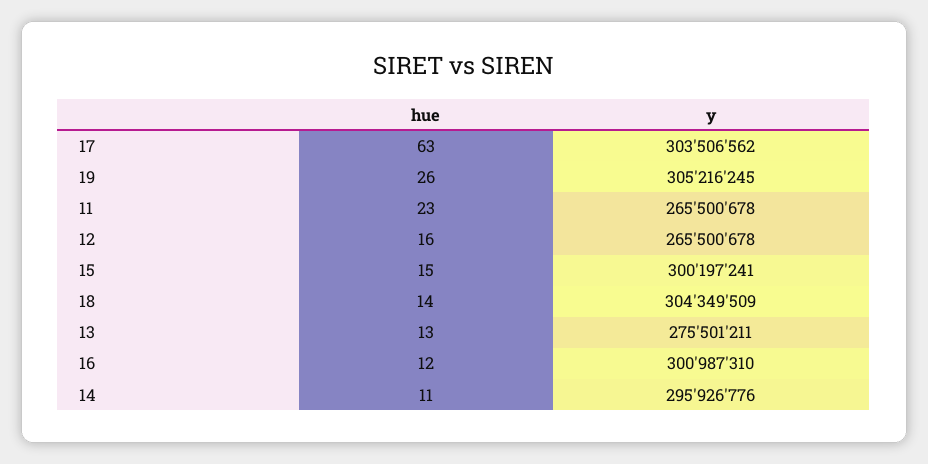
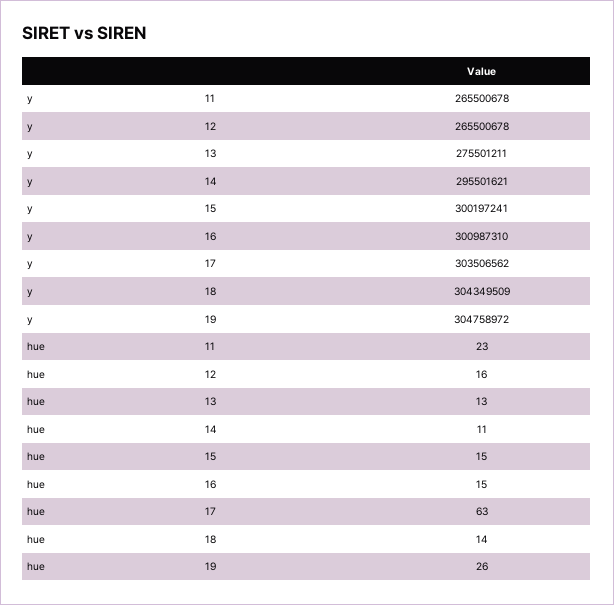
  {
    "hue": {
      "17": 63,
      "19": 26,
      "11": 23,
      "12": 16,
      "15": 15,
      "18": 14,
      "13": 13,
-     "16": 12,
+     "16": 15,
      "14": 11
    },
    "y": {
      "17": 303506562,
-     "19": 305216245,
+     "19": 304758972,
      "11": 265500678,
      "12": 265500678,
      "15": 300197241,
      "18": 304349509,
      "13": 275501211,
      "16": 300987310,
-     "14": 295926776
+     "14": 295501621
    }
  }

